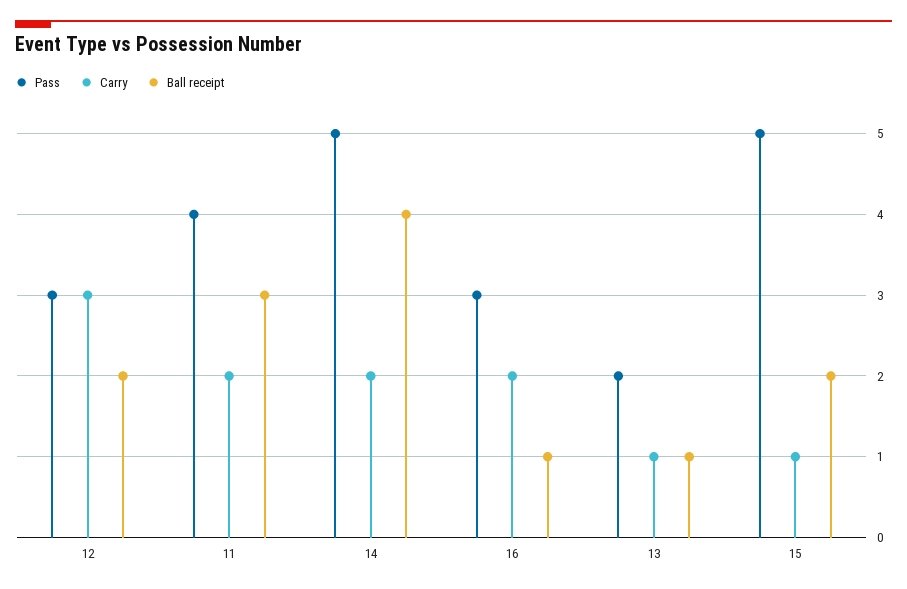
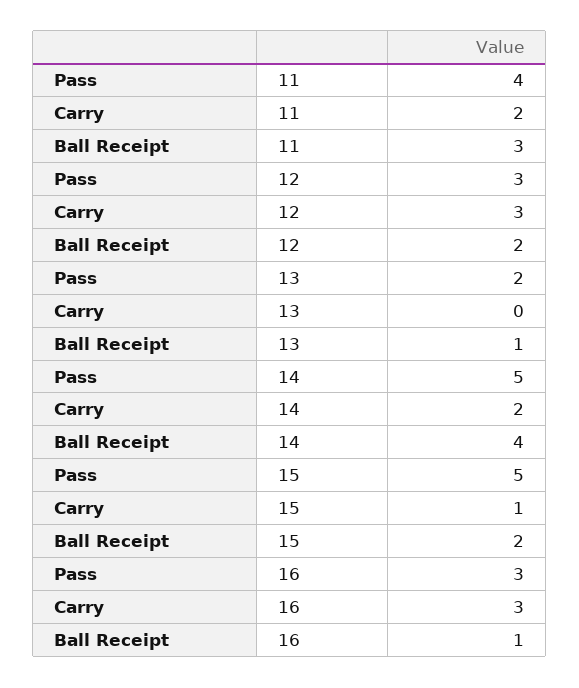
  {
    "Pass": {
      "12": 3,
      "11": 4,
      "14": 5,
      "16": 3,
      "13": 2,
      "15": 5
    },
    "Carry": {
      "12": 3,
      "11": 2,
      "14": 2,
-     "16": 2,
+     "16": 3,
-     "13": 1,
+     "13": 0,
      "15": 1
    },
    "Ball receipt": {
      "12": 2,
      "11": 3,
      "14": 4,
      "16": 1,
      "13": 1,
      "15": 2
    }
  }

